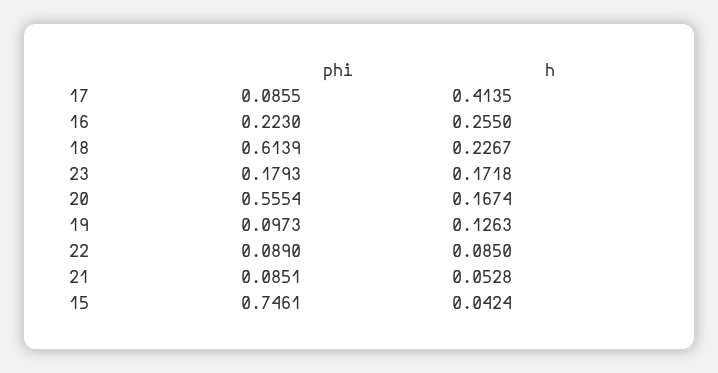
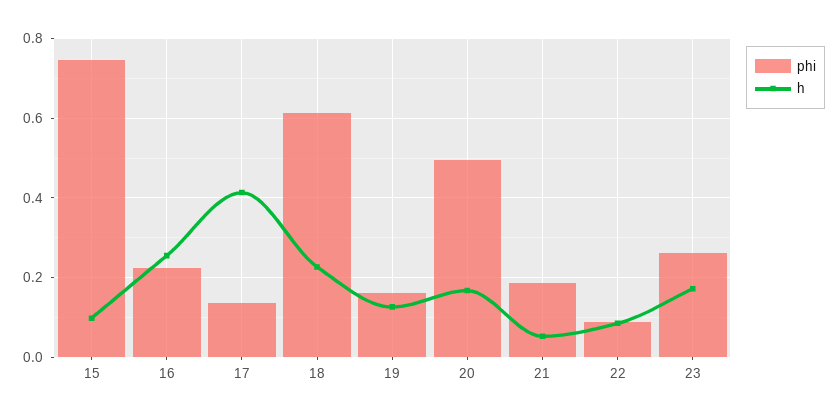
  {
    "phi": {
-     "17": 0.0855,
+     "17": 0.14,
      "16": 0.223,
      "18": 0.6139,
-     "23": 0.1793,
+     "23": 0.26,
-     "20": 0.5554,
+     "20": 0.5,
-     "19": 0.0973,
+     "19": 0.16,
      "22": 0.089,
-     "21": 0.0851,
+     "21": 0.18,
      "15": 0.7461
    },
    "h": {
      "17": 0.4135,
      "16": 0.255,
      "18": 0.2267,
      "23": 0.1718,
      "20": 0.1674,
      "19": 0.1263,
      "22": 0.085,
      "21": 0.0528,
-     "15": 0.0424
+     "15": 0.1
    }
  }

